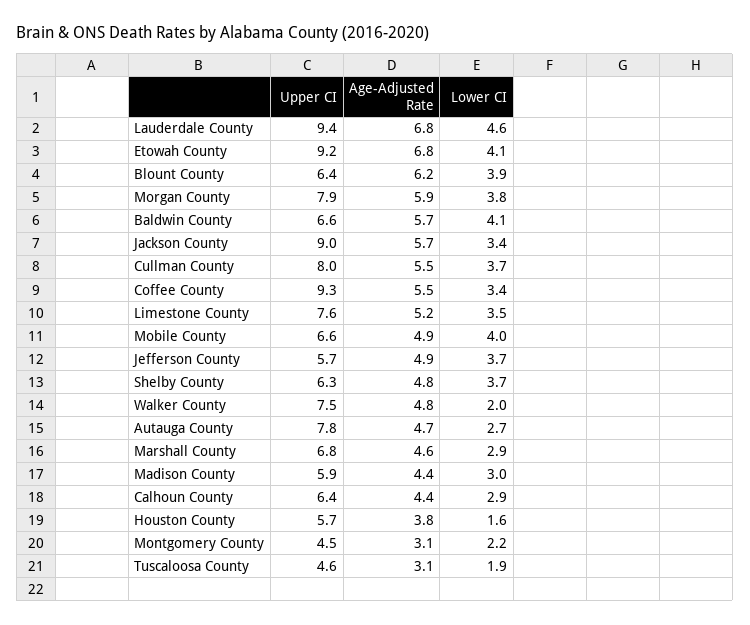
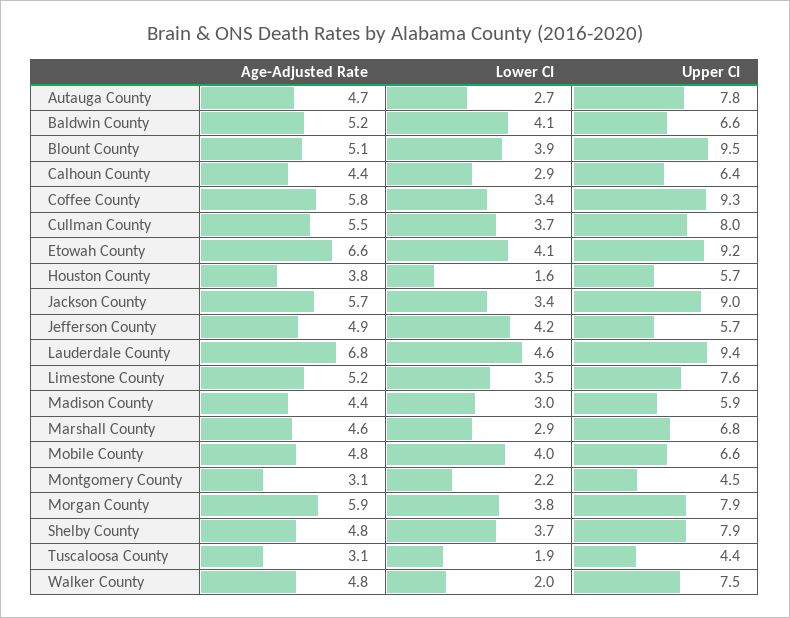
  {
    "Upper CI": {
      "Lauderdale County": 9.4,
      "Etowah County": 9.2,
-     "Blount County": 6.4,
+     "Blount County": 9.5,
      "Morgan County": 7.9,
      "Baldwin County": 6.6,
      "Jackson County": 9,
      "Cullman County": 8,
      "Coffee County": 9.3,
      "Limestone County": 7.6,
      "Mobile County": 6.6,
      "Jefferson County": 5.7,
-     "Shelby County": 6.3,
+     "Shelby County": 7.9,
      "Walker County": 7.5,
      "Autauga County": 7.8,
      "Marshall County": 6.8,
      "Madison County": 5.9,
      "Calhoun County": 6.4,
      "Houston County": 5.7,
      "Montgomery County": 4.5,
-     "Tuscaloosa County": 4.6
+     "Tuscaloosa County": 4.4
    },
    "Age-Adjusted Rate": {
      "Lauderdale County": 6.8,
-     "Etowah County": 6.8,
+     "Etowah County": 6.6,
-     "Blount County": 6.2,
+     "Blount County": 5.1,
      "Morgan County": 5.9,
-     "Baldwin County": 5.7,
+     "Baldwin County": 5.2,
      "Jackson County": 5.7,
      "Cullman County": 5.5,
-     "Coffee County": 5.5,
+     "Coffee County": 5.8,
      "Limestone County": 5.2,
-     "Mobile County": 4.9,
+     "Mobile County": 4.8,
      "Jefferson County": 4.9,
      "Shelby County": 4.8,
      "Walker County": 4.8,
      "Autauga County": 4.7,
      "Marshall County": 4.6,
      "Madison County": 4.4,
      "Calhoun County": 4.4,
      "Houston County": 3.8,
      "Montgomery County": 3.1,
      "Tuscaloosa County": 3.1
    },
    "Lower CI": {
      "Lauderdale County": 4.6,
      "Etowah County": 4.1,
      "Blount County": 3.9,
      "Morgan County": 3.8,
      "Baldwin County": 4.1,
      "Jackson County": 3.4,
      "Cullman County": 3.7,
      "Coffee County": 3.4,
      "Limestone County": 3.5,
      "Mobile County": 4,
-     "Jefferson County": 3.7,
+     "Jefferson County": 4.2,
      "Shelby County": 3.7,
      "Walker County": 2,
      "Autauga County": 2.7,
      "Marshall County": 2.9,
      "Madison County": 3,
      "Calhoun County": 2.9,
      "Houston County": 1.6,
      "Montgomery County": 2.2,
      "Tuscaloosa County": 1.9
    }
  }

